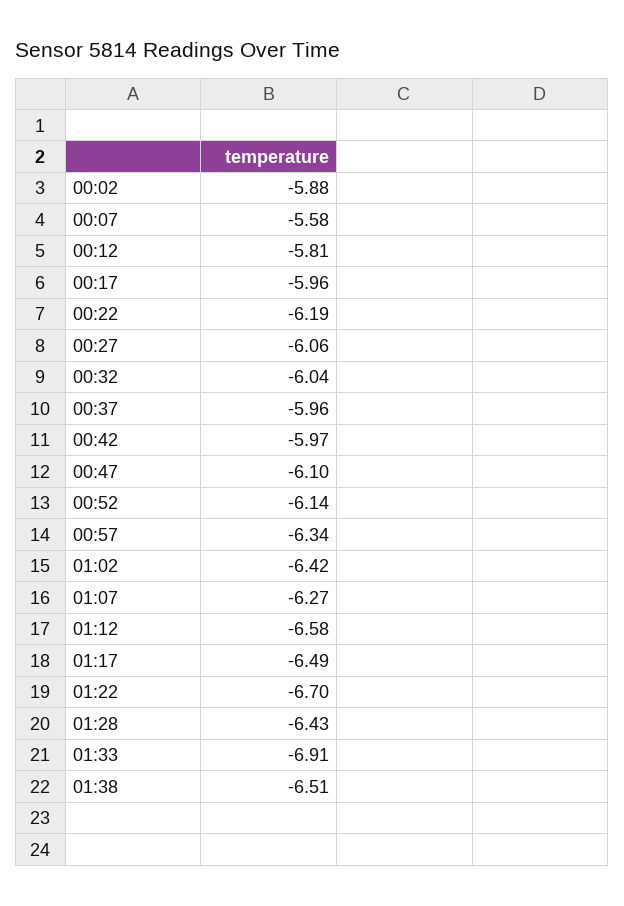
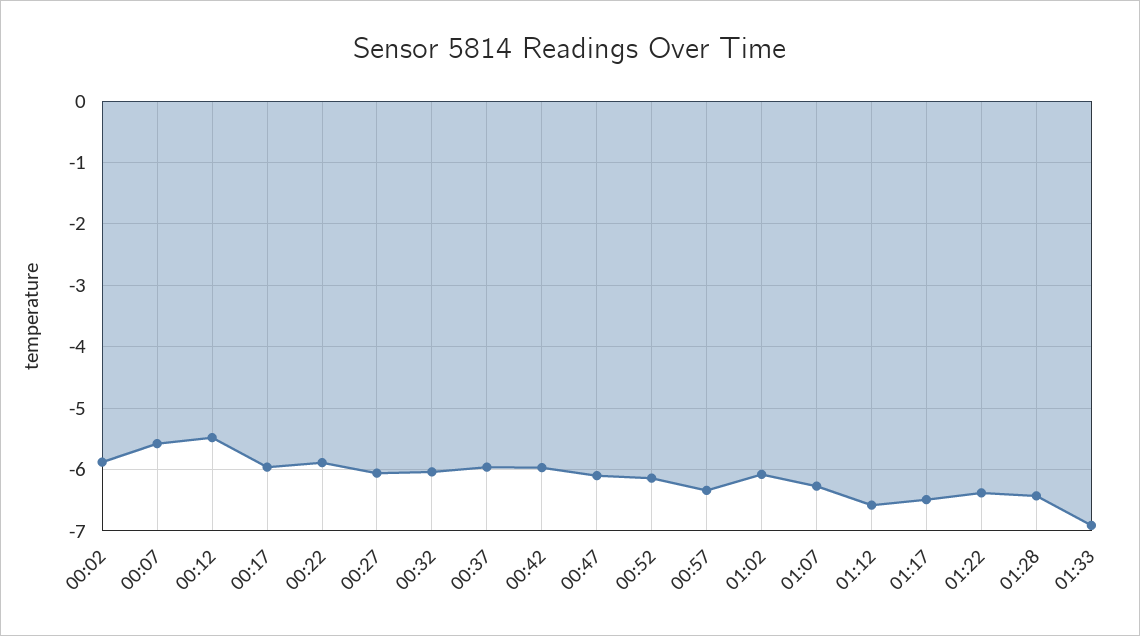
  {
    "00:02": -5.88,
    "00:07": -5.58,
-   "00:12": -5.81,
+   "00:12": -5.5,
    "00:17": -5.96,
-   "00:22": -6.19,
+   "00:22": -5.9,
    "00:27": -6.06,
    "00:32": -6.04,
    "00:37": -5.96,
    "00:42": -5.97,
    "00:47": -6.1,
    "00:52": -6.14,
    "00:57": -6.34,
-   "01:02": -6.42,
+   "01:02": -6.1,
    "01:07": -6.27,
    "01:12": -6.58,
    "01:17": -6.49,
-   "01:22": -6.7,
+   "01:22": -6.4,
    "01:28": -6.43,
-   "01:33": -6.91,
+   "01:33": -6.91
-   "01:38": -6.51
  }

